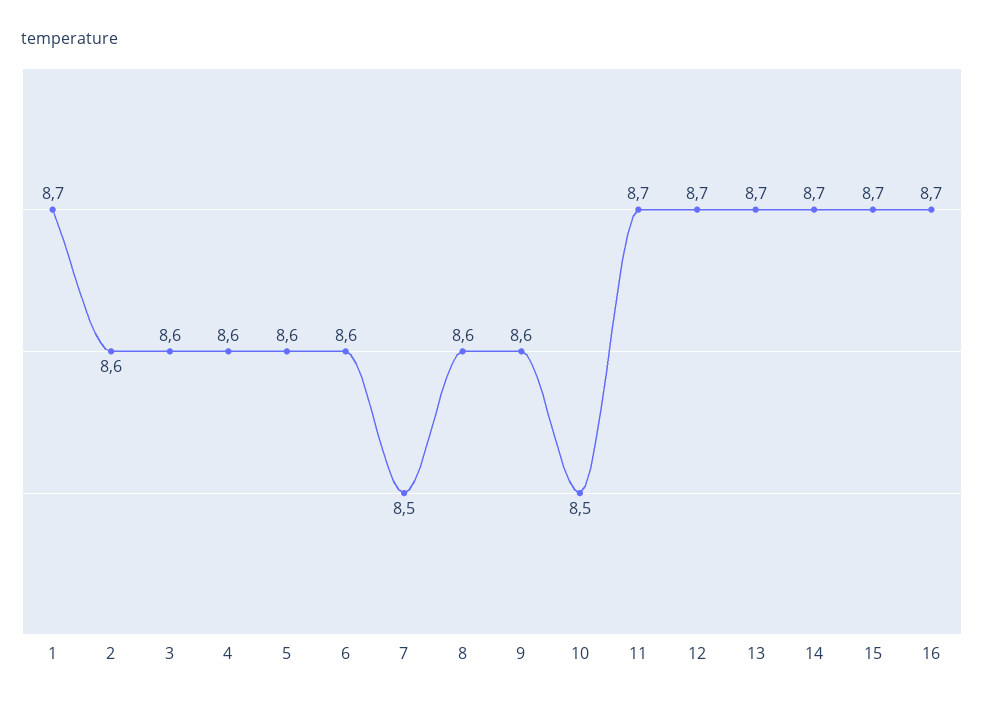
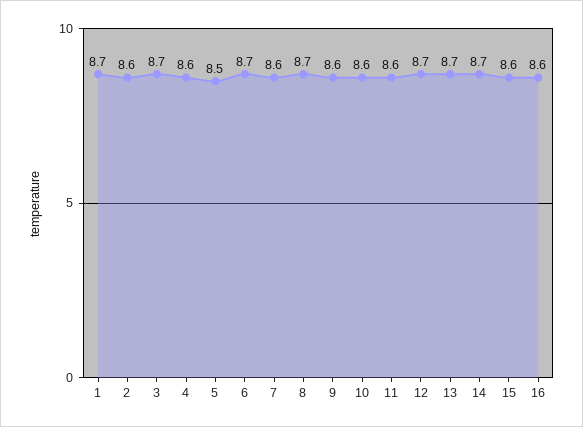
  {
    "1": 8.7,
    "2": 8.6,
-   "3": 8.6,
+   "3": 8.7,
    "4": 8.6,
-   "5": 8.6,
+   "5": 8.5,
-   "6": 8.6,
+   "6": 8.7,
-   "7": 8.5,
+   "7": 8.6,
-   "8": 8.6,
+   "8": 8.7,
    "9": 8.6,
-   "10": 8.5,
+   "10": 8.6,
-   "11": 8.7,
+   "11": 8.6,
    "12": 8.7,
    "13": 8.7,
    "14": 8.7,
-   "15": 8.7,
+   "15": 8.6,
-   "16": 8.7
+   "16": 8.6
  }

